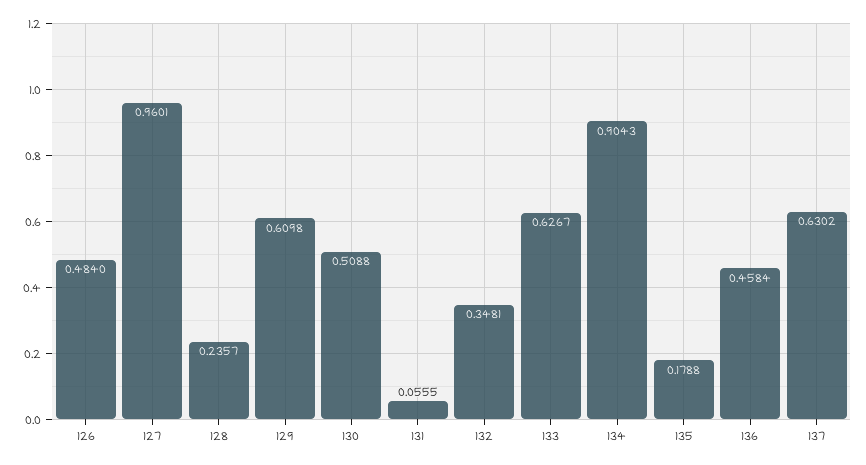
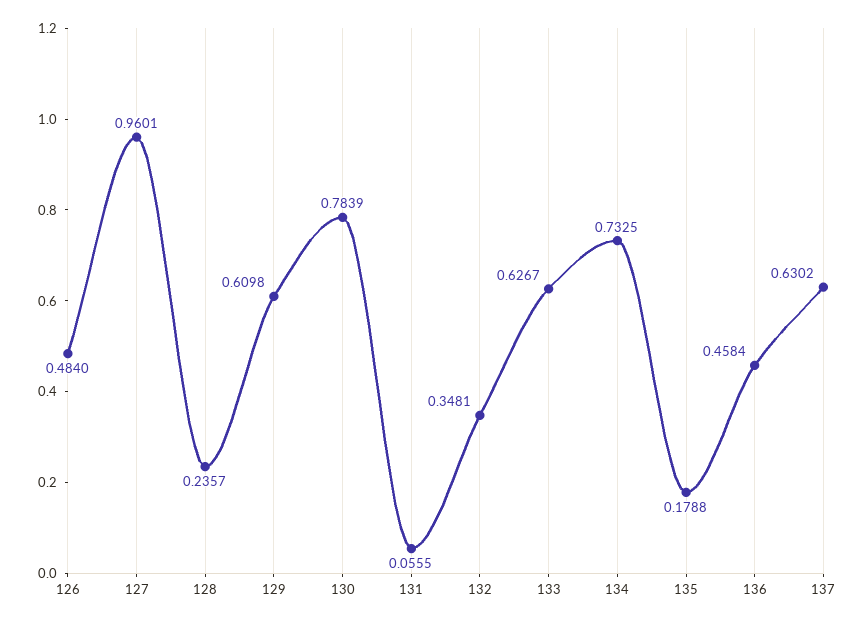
  {
    "126": 0.484,
    "127": 0.9601,
    "128": 0.2357,
    "129": 0.6098,
-   "130": 0.5088,
+   "130": 0.7839,
    "131": 0.0555,
    "132": 0.3481,
    "133": 0.6267,
-   "134": 0.9043,
+   "134": 0.7325,
    "135": 0.1788,
    "136": 0.4584,
    "137": 0.6302
  }

